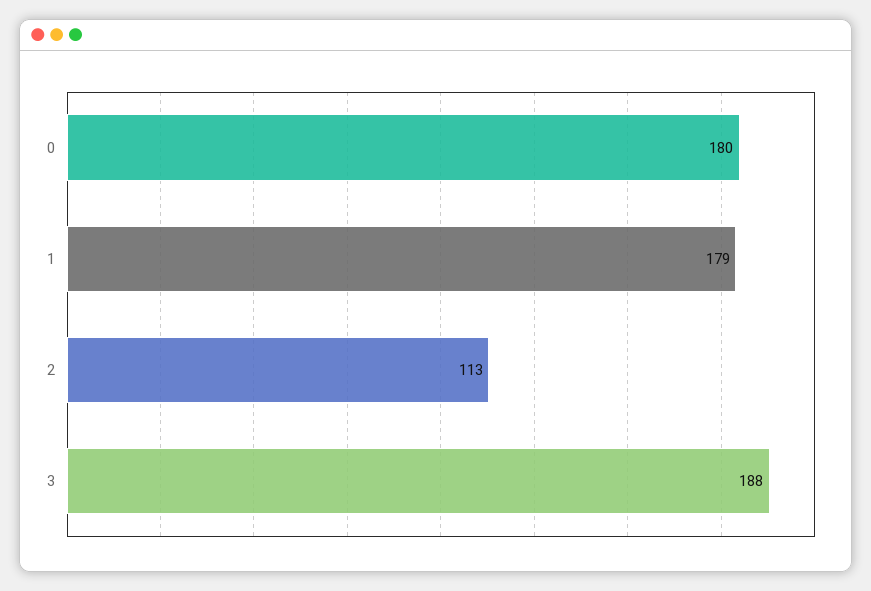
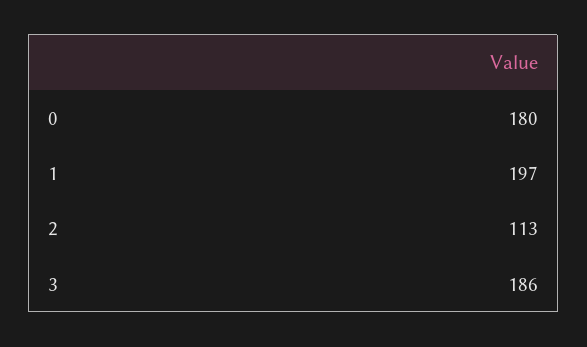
  {
    "0": 180,
-   "1": 179,
+   "1": 197,
    "2": 113,
-   "3": 188
+   "3": 186
  }

